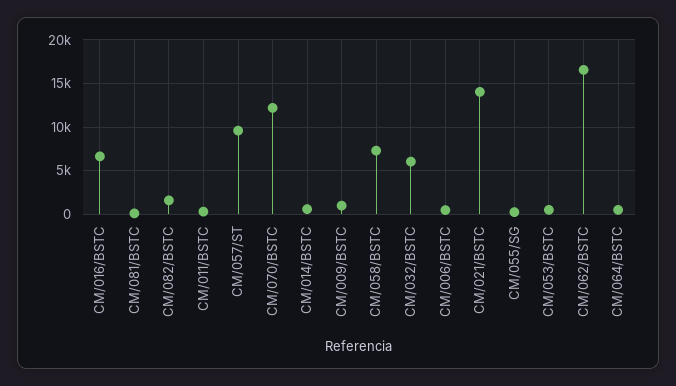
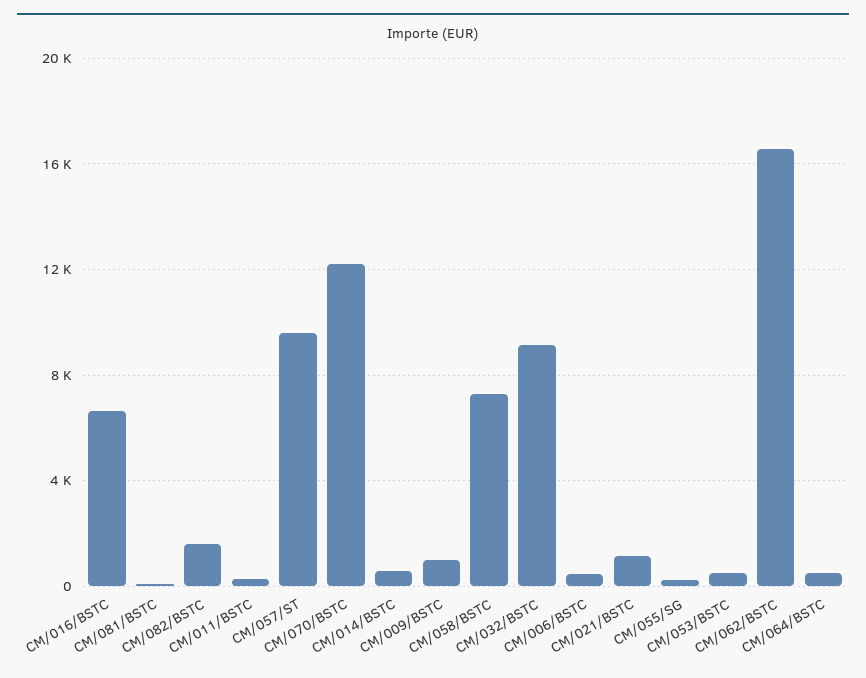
  {
    "CM/016/BSTC": 6500,
    "CM/081/BSTC": 0,
    "CM/082/BSTC": 1500,
    "CM/011/BSTC": 500,
    "CM/057/ST": 9500,
    "CM/070/BSTC": 12000,
    "CM/014/BSTC": 500,
    "CM/009/BSTC": 1000,
    "CM/058/BSTC": 7500,
-   "CM/032/BSTC": 6000,
+   "CM/032/BSTC": 9000,
    "CM/006/BSTC": 500,
-   "CM/021/BSTC": 14000,
+   "CM/021/BSTC": 1000,
    "CM/055/SG": 0,
    "CM/053/BSTC": 500,
    "CM/062/BSTC": 16500,
    "CM/064/BSTC": 500
  }

